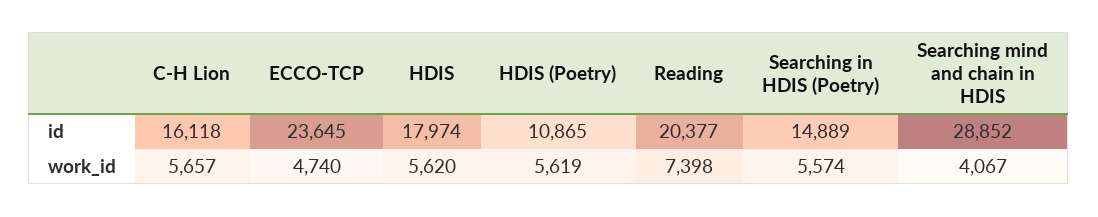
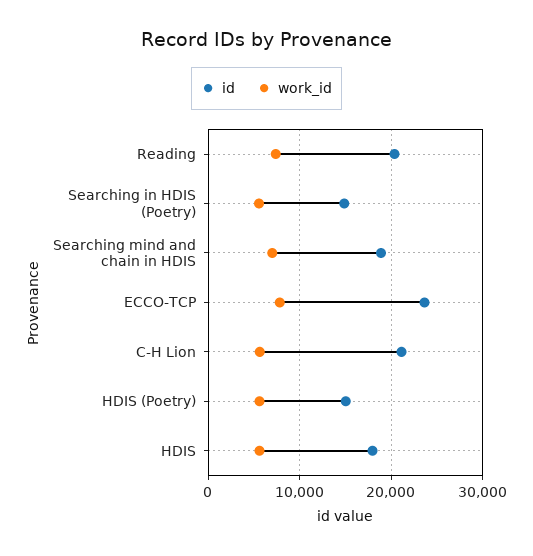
  {
    "id": {
-     "C-H Lion": 16118,
+     "C-H Lion": 21000,
      "ECCO-TCP": 23645,
      "HDIS": 17974,
-     "HDIS (Poetry)": 10865,
+     "HDIS (Poetry)": 15000,
      "Reading": 20377,
      "Searching in HDIS (Poetry)": 14889,
-     "Searching mind and chain in HDIS": 28852
+     "Searching mind and chain in HDIS": 19000
    },
    "work_id": {
      "C-H Lion": 5657,
-     "ECCO-TCP": 4740,
+     "ECCO-TCP": 8000,
      "HDIS": 5620,
      "HDIS (Poetry)": 5619,
      "Reading": 7398,
      "Searching in HDIS (Poetry)": 5574,
-     "Searching mind and chain in HDIS": 4067
+     "Searching mind and chain in HDIS": 7000
    }
  }

